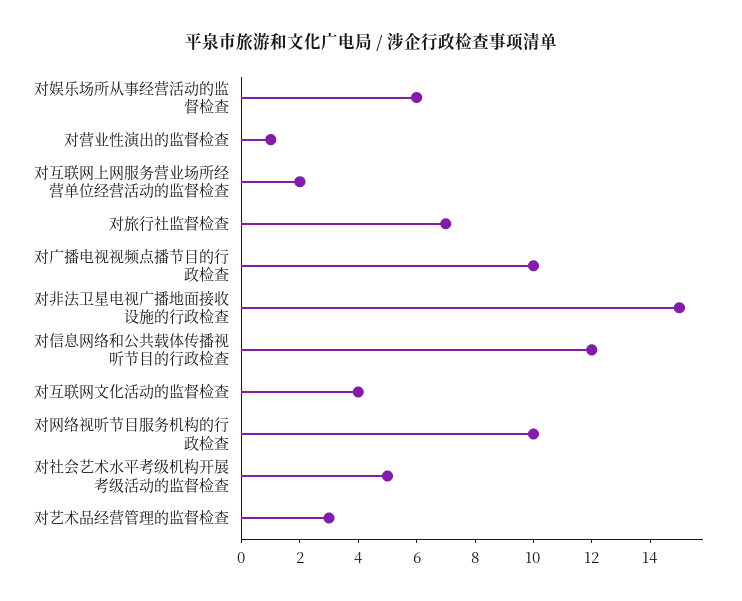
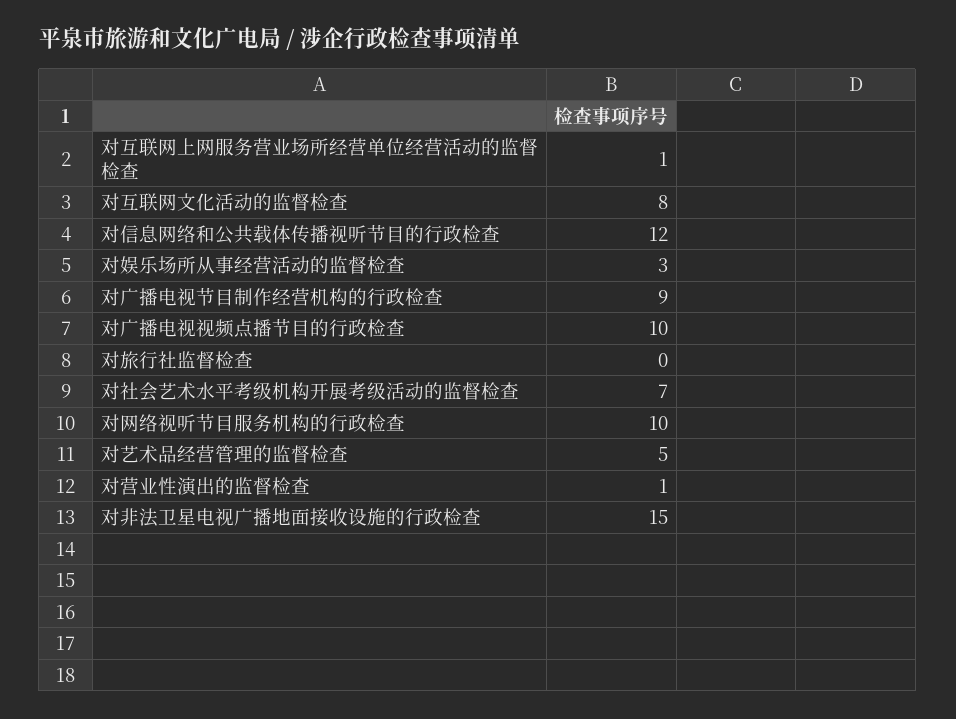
  {
-   "对娱乐场所从事经营活动的监督检查": 6,
+   "对娱乐场所从事经营活动的监督检查": 3,
    "对营业性演出的监督检查": 1,
-   "对互联网上网服务营业场所经营单位经营活动的监督检查": 2,
+   "对互联网上网服务营业场所经营单位经营活动的监督检查": 1,
-   "对旅行社监督检查": 7,
+   "对旅行社监督检查": 0,
    "对广播电视视频点播节目的行政检查": 10,
    "对非法卫星电视广播地面接收设施的行政检查": 15,
    "对信息网络和公共载体传播视听节目的行政检查": 12,
-   "对互联网文化活动的监督检查": 4,
+   "对互联网文化活动的监督检查": 8,
    "对网络视听节目服务机构的行政检查": 10,
-   "对社会艺术水平考级机构开展考级活动的监督检查": 5,
+   "对社会艺术水平考级机构开展考级活动的监督检查": 7,
-   "对艺术品经营管理的监督检查": 3
+   "对艺术品经营管理的监督检查": 5,
+   "对广播电视节目制作经营机构的行政检查": 9
  }

